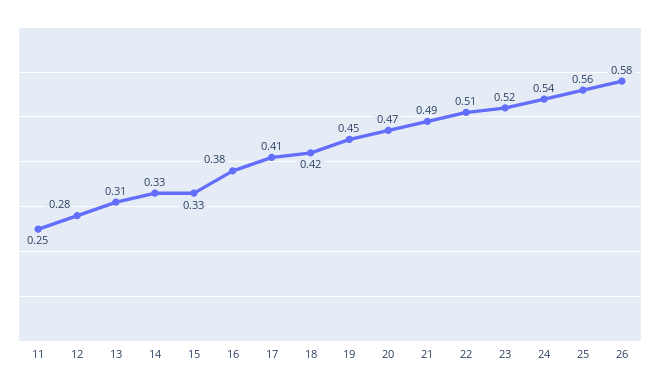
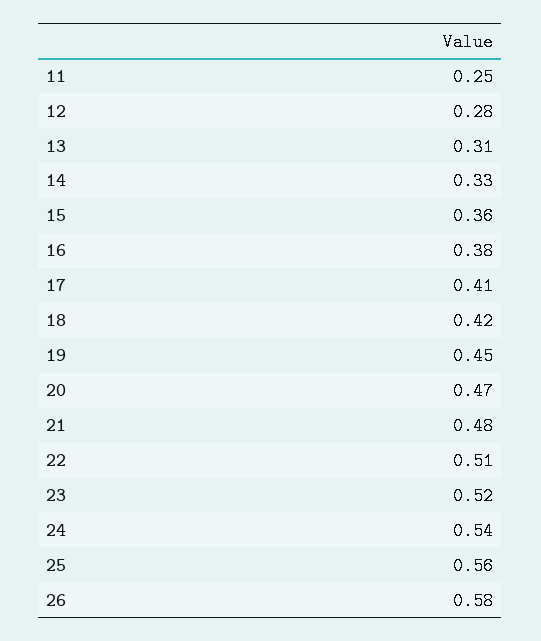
  {
    "11": 0.25,
    "12": 0.28,
    "13": 0.31,
    "14": 0.33,
-   "15": 0.33,
+   "15": 0.36,
    "16": 0.38,
    "17": 0.41,
    "18": 0.42,
    "19": 0.45,
    "20": 0.47,
-   "21": 0.49,
+   "21": 0.48,
    "22": 0.51,
    "23": 0.52,
    "24": 0.54,
    "25": 0.56,
    "26": 0.58
  }

